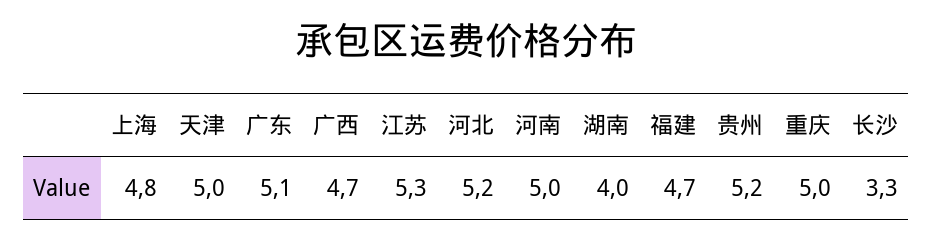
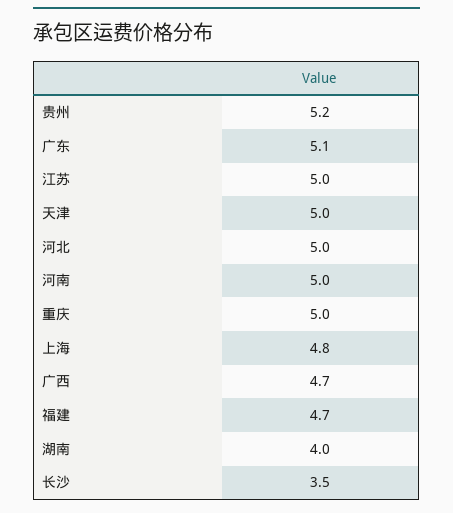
  {
    "上海": 4.8,
    "天津": 5,
    "广东": 5.1,
    "广西": 4.7,
-   "江苏": 5.3,
+   "江苏": 5,
-   "河北": 5.2,
+   "河北": 5,
    "河南": 5,
    "湖南": 4,
    "福建": 4.7,
    "贵州": 5.2,
    "重庆": 5,
-   "长沙": 3.3
+   "长沙": 3.5
  }

